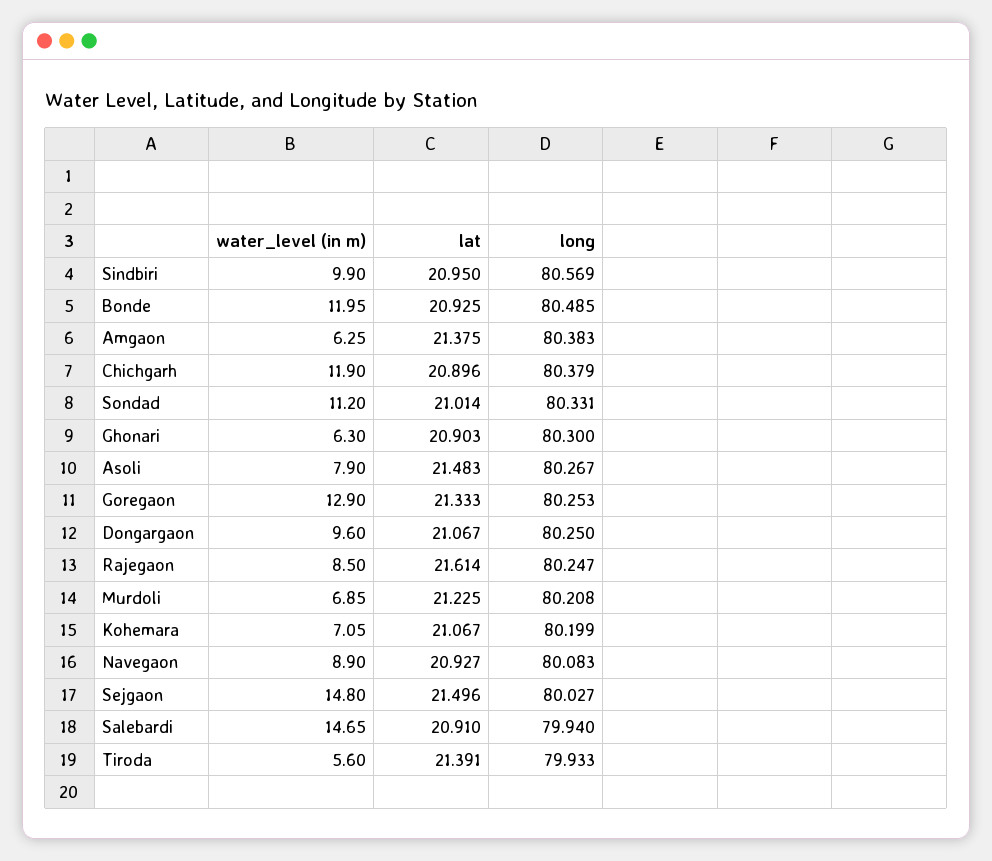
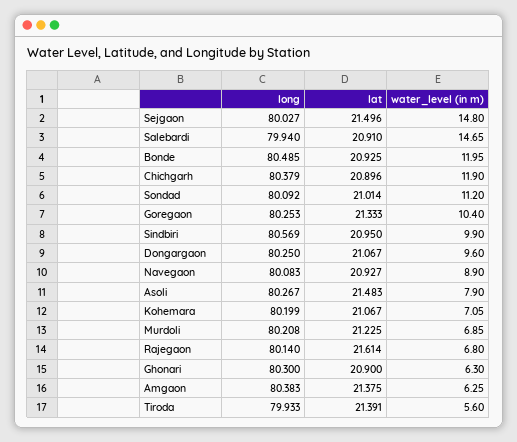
  {
    "water_level (in m)": {
      "Sindbiri": 9.9,
      "Bonde": 11.95,
      "Amgaon": 6.25,
      "Chichgarh": 11.9,
      "Sondad": 11.2,
      "Ghonari": 6.3,
      "Asoli": 7.9,
-     "Goregaon": 12.9,
+     "Goregaon": 10.4,
      "Dongargaon": 9.6,
-     "Rajegaon": 8.5,
+     "Rajegaon": 6.8,
      "Murdoli": 6.85,
      "Kohemara": 7.05,
      "Navegaon": 8.9,
      "Sejgaon": 14.8,
      "Salebardi": 14.65,
      "Tiroda": 5.6
    },
    "lat": {
      "Sindbiri": 20.95,
      "Bonde": 20.925,
      "Amgaon": 21.375,
      "Chichgarh": 20.896,
      "Sondad": 21.014,
-     "Ghonari": 20.903,
+     "Ghonari": 20.9,
      "Asoli": 21.483,
      "Goregaon": 21.333,
      "Dongargaon": 21.067,
      "Rajegaon": 21.614,
      "Murdoli": 21.225,
      "Kohemara": 21.067,
      "Navegaon": 20.927,
      "Sejgaon": 21.496,
      "Salebardi": 20.91,
      "Tiroda": 21.391
    },
    "long": {
      "Sindbiri": 80.569,
      "Bonde": 80.485,
      "Amgaon": 80.383,
      "Chichgarh": 80.379,
-     "Sondad": 80.331,
+     "Sondad": 80.092,
      "Ghonari": 80.3,
      "Asoli": 80.267,
      "Goregaon": 80.253,
      "Dongargaon": 80.25,
-     "Rajegaon": 80.247,
+     "Rajegaon": 80.14,
      "Murdoli": 80.208,
      "Kohemara": 80.199,
      "Navegaon": 80.083,
      "Sejgaon": 80.027,
      "Salebardi": 79.94,
      "Tiroda": 79.933
    }
  }

